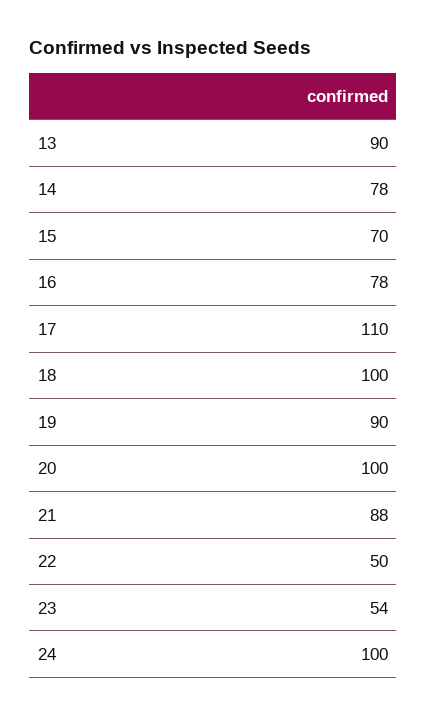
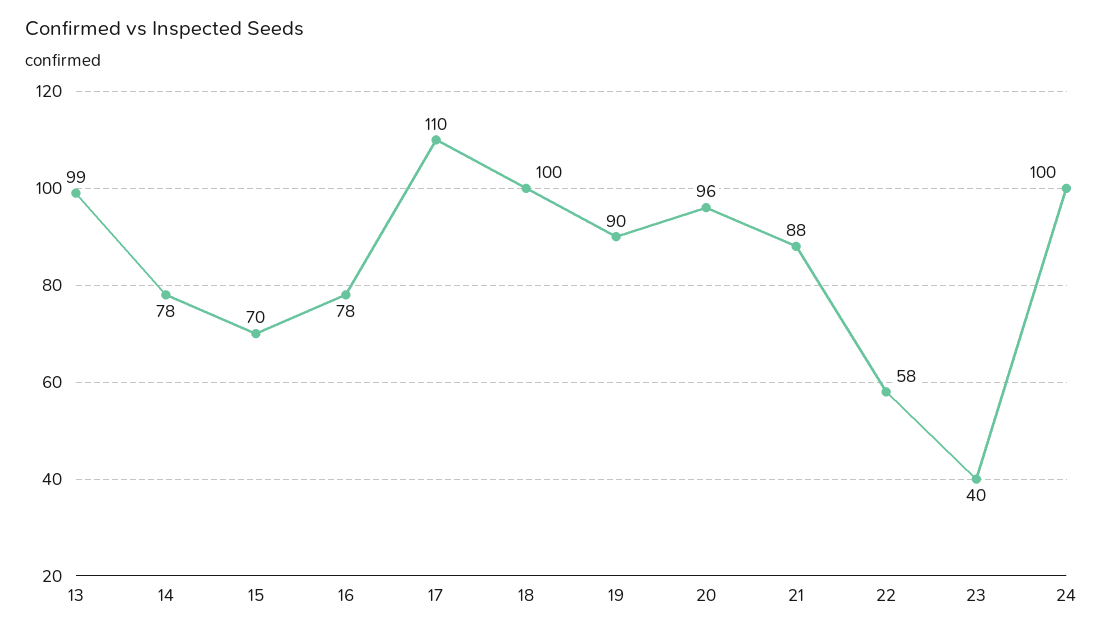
  {
-   "13": 90,
+   "13": 99,
    "14": 78,
    "15": 70,
    "16": 78,
    "17": 110,
    "18": 100,
    "19": 90,
-   "20": 100,
+   "20": 96,
    "21": 88,
-   "22": 50,
+   "22": 58,
-   "23": 54,
+   "23": 40,
    "24": 100
  }

